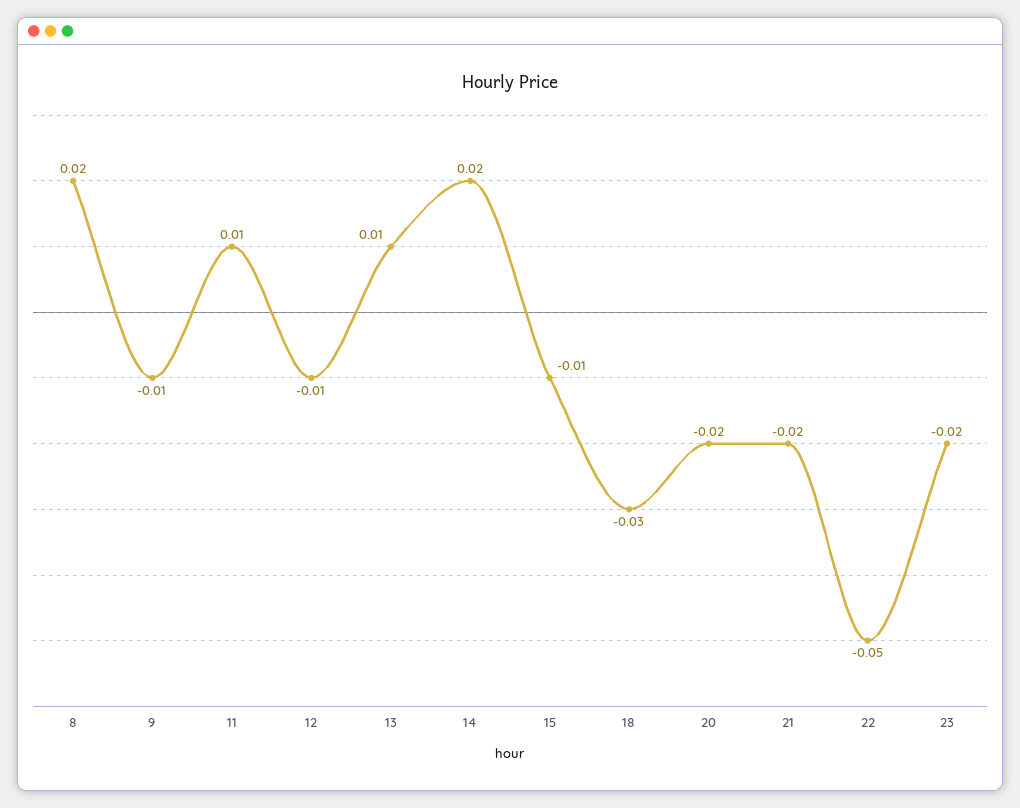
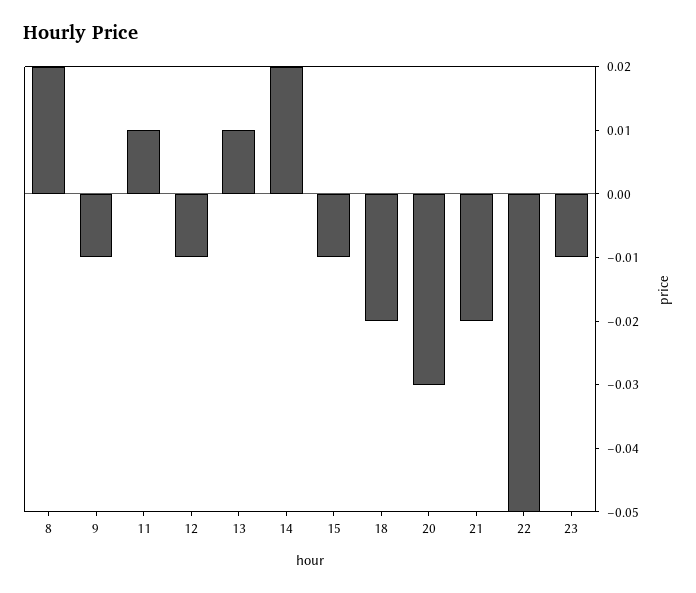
  {
    "8": 0.02,
    "9": -0.01,
    "11": 0.01,
    "12": -0.01,
    "13": 0.01,
    "14": 0.02,
    "15": -0.01,
-   "18": -0.03,
+   "18": -0.02,
-   "20": -0.02,
+   "20": -0.03,
    "21": -0.02,
    "22": -0.05,
-   "23": -0.02
+   "23": -0.01
  }

